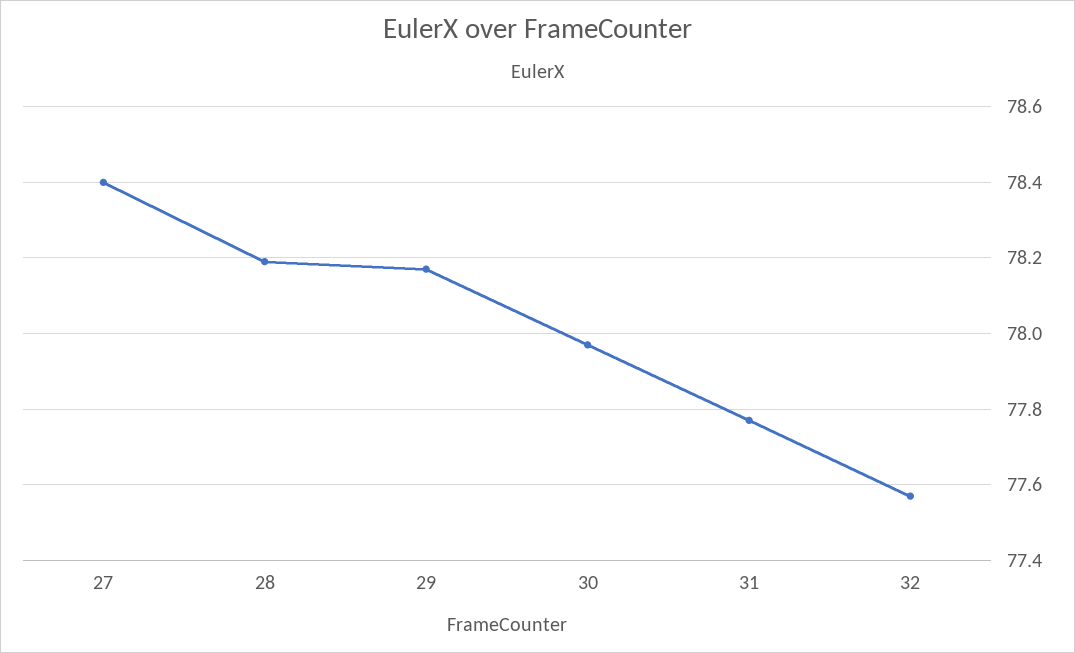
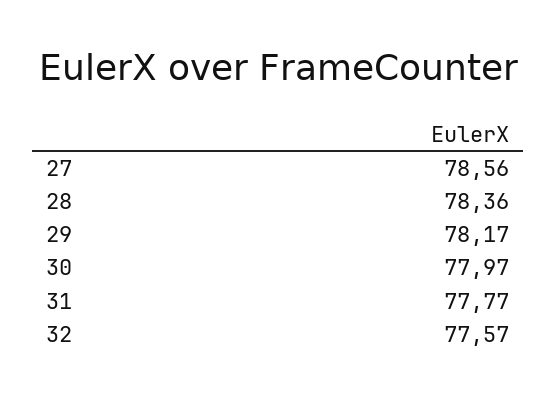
  {
-   "27": 78.4,
+   "27": 78.56,
-   "28": 78.2,
+   "28": 78.36,
    "29": 78.17,
    "30": 77.97,
    "31": 77.77,
    "32": 77.57
  }

